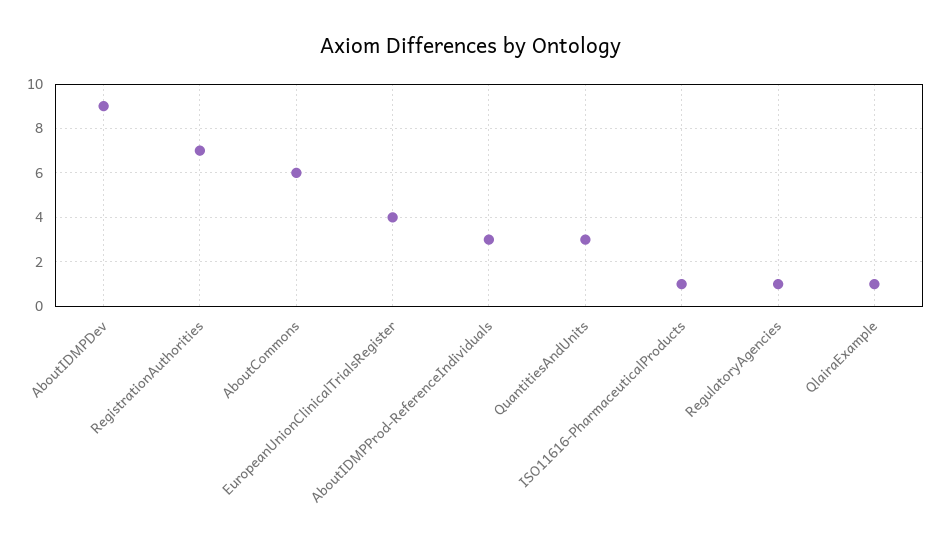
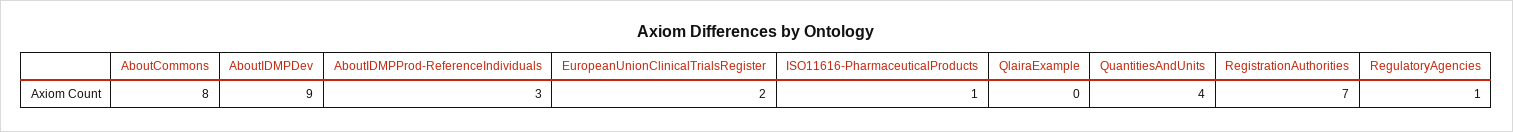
  {
    "AboutIDMPDev": 9,
    "RegistrationAuthorities": 7,
-   "AboutCommons": 6,
+   "AboutCommons": 8,
-   "EuropeanUnionClinicalTrialsRegister": 4,
+   "EuropeanUnionClinicalTrialsRegister": 2,
    "AboutIDMPProd-ReferenceIndividuals": 3,
-   "QuantitiesAndUnits": 3,
+   "QuantitiesAndUnits": 4,
    "ISO11616-PharmaceuticalProducts": 1,
    "RegulatoryAgencies": 1,
-   "QlairaExample": 1
+   "QlairaExample": 0
  }

